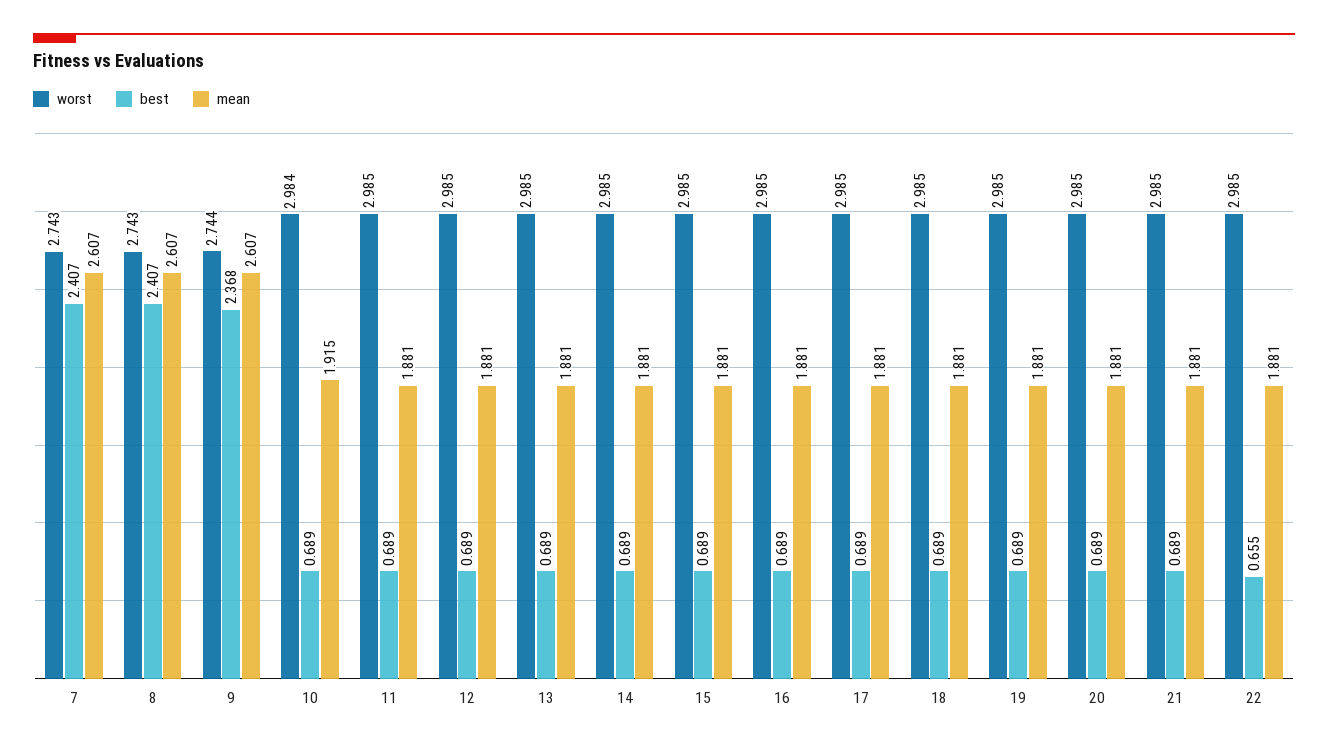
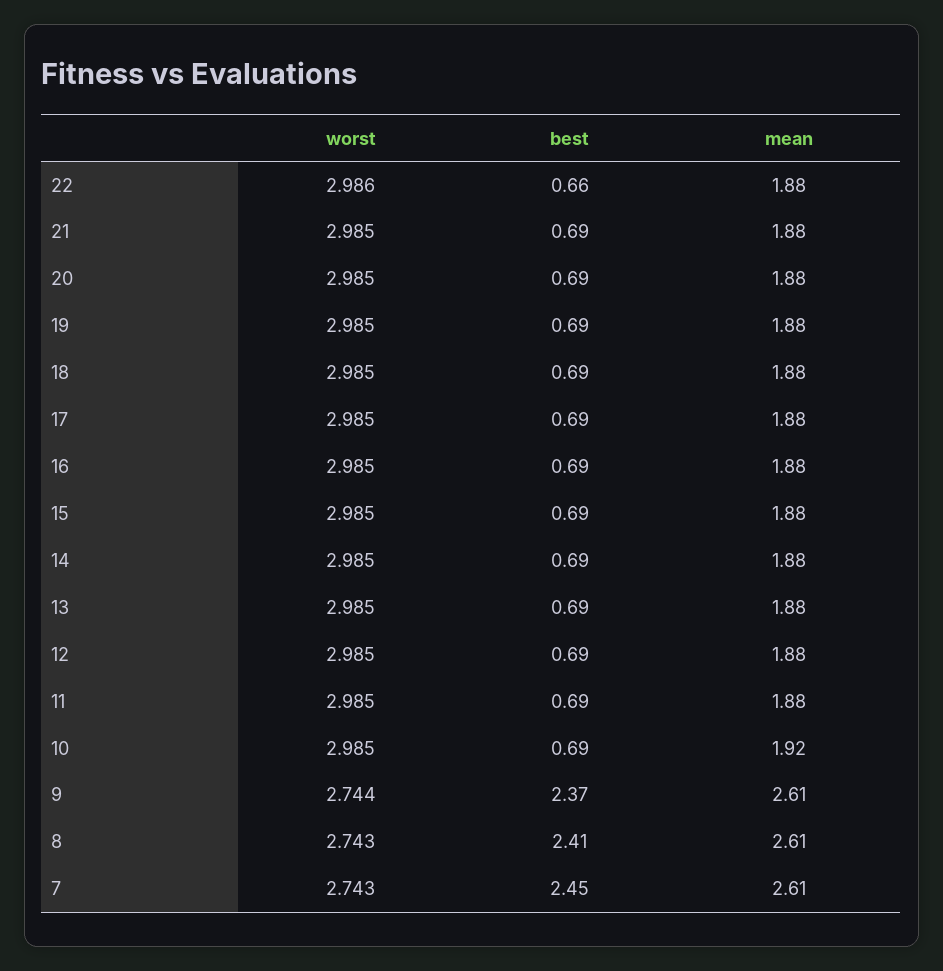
  {
    "worst": {
      "7": 2.743,
      "8": 2.743,
      "9": 2.744,
-     "10": 2.984,
+     "10": 2.985,
      "11": 2.985,
      "12": 2.985,
      "13": 2.985,
      "14": 2.985,
      "15": 2.985,
      "16": 2.985,
      "17": 2.985,
      "18": 2.985,
      "19": 2.985,
      "20": 2.985,
      "21": 2.985,
-     "22": 2.985
+     "22": 2.986
    },
    "best": {
-     "7": 2.407,
+     "7": 2.45,
      "8": 2.407,
      "9": 2.368,
      "10": 0.689,
      "11": 0.689,
      "12": 0.689,
      "13": 0.689,
      "14": 0.689,
      "15": 0.689,
      "16": 0.689,
      "17": 0.689,
      "18": 0.689,
      "19": 0.689,
      "20": 0.689,
      "21": 0.689,
      "22": 0.655
    },
    "mean": {
      "7": 2.607,
      "8": 2.607,
      "9": 2.607,
      "10": 1.915,
      "11": 1.881,
      "12": 1.881,
      "13": 1.881,
      "14": 1.881,
      "15": 1.881,
      "16": 1.881,
      "17": 1.881,
      "18": 1.881,
      "19": 1.881,
      "20": 1.881,
      "21": 1.881,
      "22": 1.881
    }
  }

